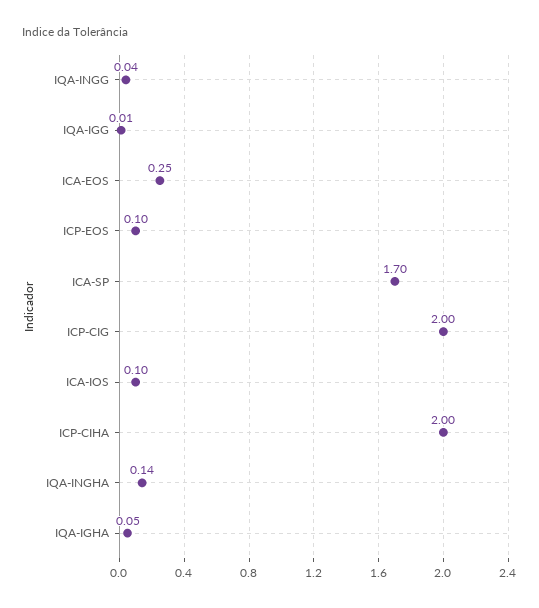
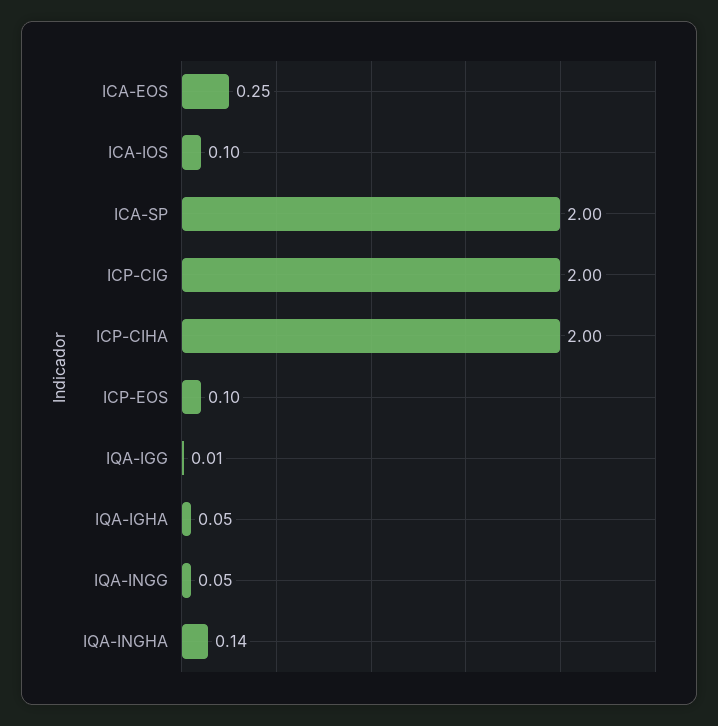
  {
-   "IQA-INGG": 0.04,
+   "IQA-INGG": 0.05,
    "IQA-IGG": 0.01,
    "ICA-EOS": 0.25,
    "ICP-EOS": 0.1,
-   "ICA-SP": 1.7,
+   "ICA-SP": 2,
    "ICP-CIG": 2,
    "ICA-IOS": 0.1,
    "ICP-CIHA": 2,
    "IQA-INGHA": 0.14,
    "IQA-IGHA": 0.05
  }

